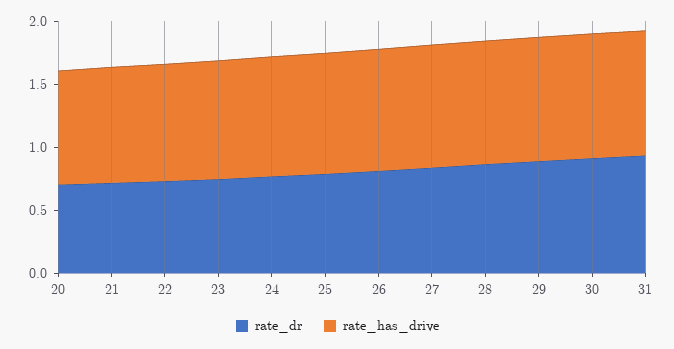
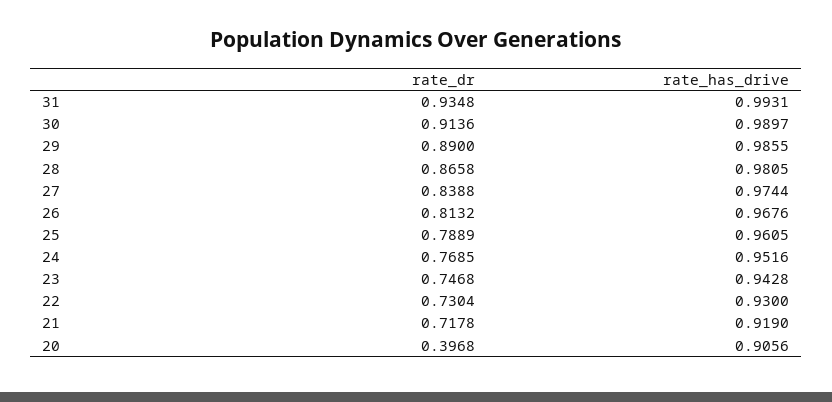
  {
    "rate_dr": {
-     "20": 0.7,
+     "20": 0.3968,
      "21": 0.7178,
      "22": 0.7304,
      "23": 0.7468,
      "24": 0.7685,
      "25": 0.7889,
      "26": 0.8132,
      "27": 0.8388,
      "28": 0.8658,
      "29": 0.89,
      "30": 0.9136,
      "31": 0.9348
    },
    "rate_has_drive": {
      "20": 0.9056,
      "21": 0.919,
      "22": 0.93,
      "23": 0.9428,
      "24": 0.9516,
      "25": 0.9605,
      "26": 0.9676,
      "27": 0.9744,
      "28": 0.9805,
      "29": 0.9855,
      "30": 0.9897,
      "31": 0.9931
    }
  }

